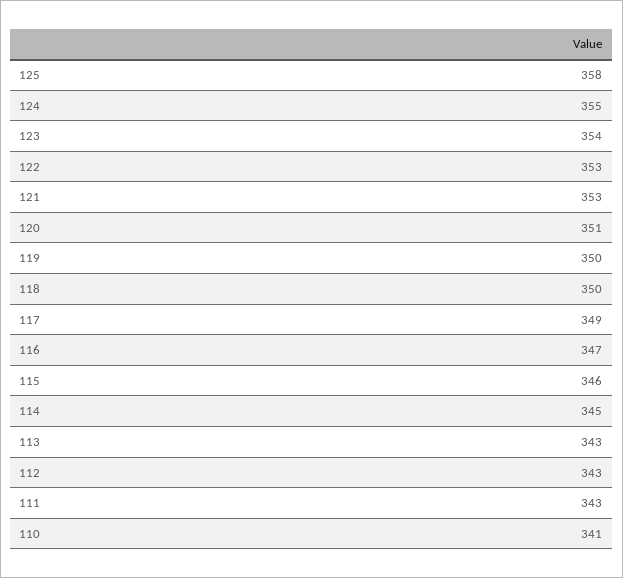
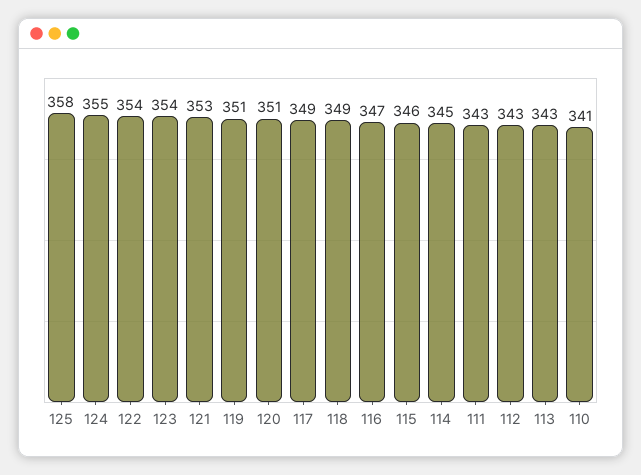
  {
    "125": 358,
    "124": 355,
    "123": 354,
-   "122": 353,
+   "122": 354,
    "121": 353,
    "120": 351,
-   "119": 350,
+   "119": 351,
-   "118": 350,
+   "118": 349,
    "117": 349,
    "116": 347,
    "115": 346,
    "114": 345,
    "113": 343,
    "112": 343,
    "111": 343,
    "110": 341
  }

